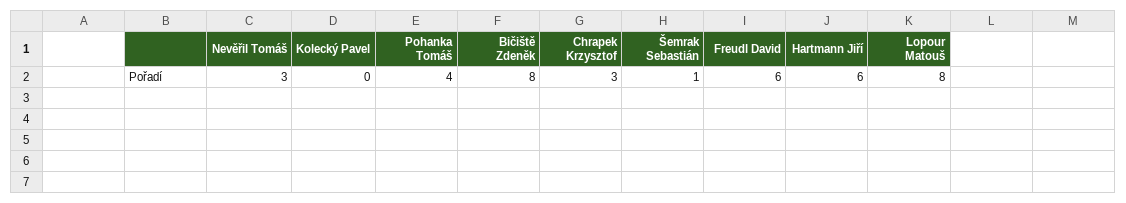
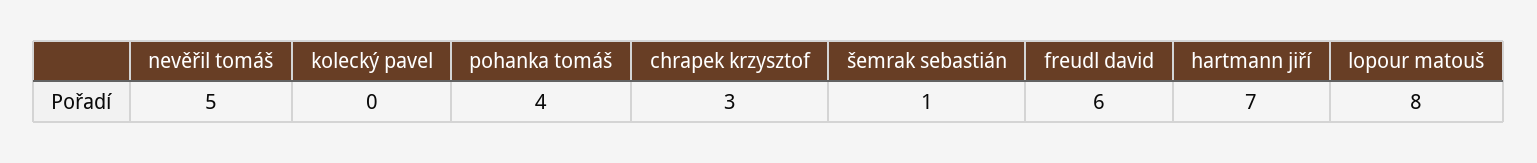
  {
-   "Nevěřil Tomáš": 3,
+   "Nevěřil Tomáš": 5,
    "Kolecký Pavel": 0,
    "Pohanka Tomáš": 4,
-   "Bičiště Zdeněk": 8,
    "Chrapek Krzysztof": 3,
    "Šemrak Sebastián": 1,
    "Freudl David": 6,
-   "Hartmann Jiří": 6,
+   "Hartmann Jiří": 7,
    "Lopour Matouš": 8
  }

